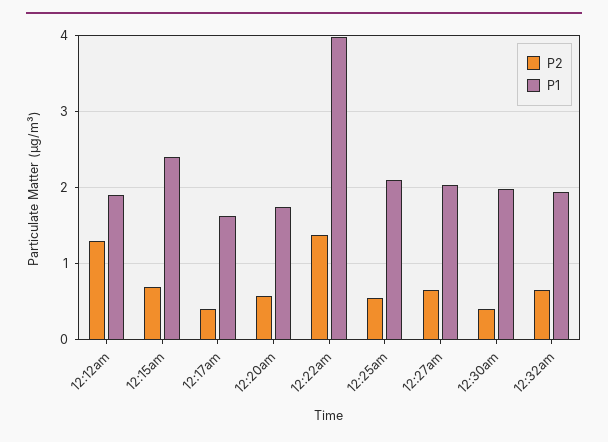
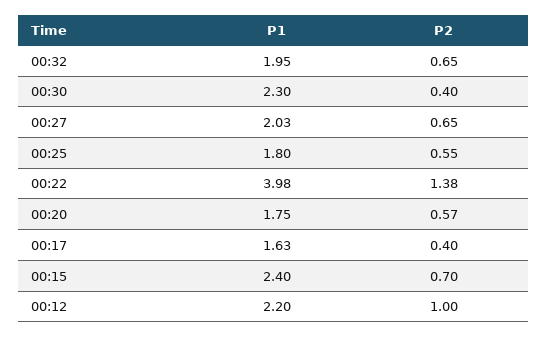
  {
    "P2": {
-     "12:12am": 1.3,
+     "12:12am": 1,
      "12:15am": 0.7,
      "12:17am": 0.4,
      "12:20am": 0.57,
      "12:22am": 1.38,
      "12:25am": 0.55,
      "12:27am": 0.65,
      "12:30am": 0.4,
      "12:32am": 0.65
    },
    "P1": {
-     "12:12am": 1.9,
+     "12:12am": 2.2,
      "12:15am": 2.4,
      "12:17am": 1.63,
      "12:20am": 1.75,
      "12:22am": 3.98,
-     "12:25am": 2.1,
+     "12:25am": 1.8,
      "12:27am": 2.03,
-     "12:30am": 2,
+     "12:30am": 2.3,
      "12:32am": 1.95
    }
  }

